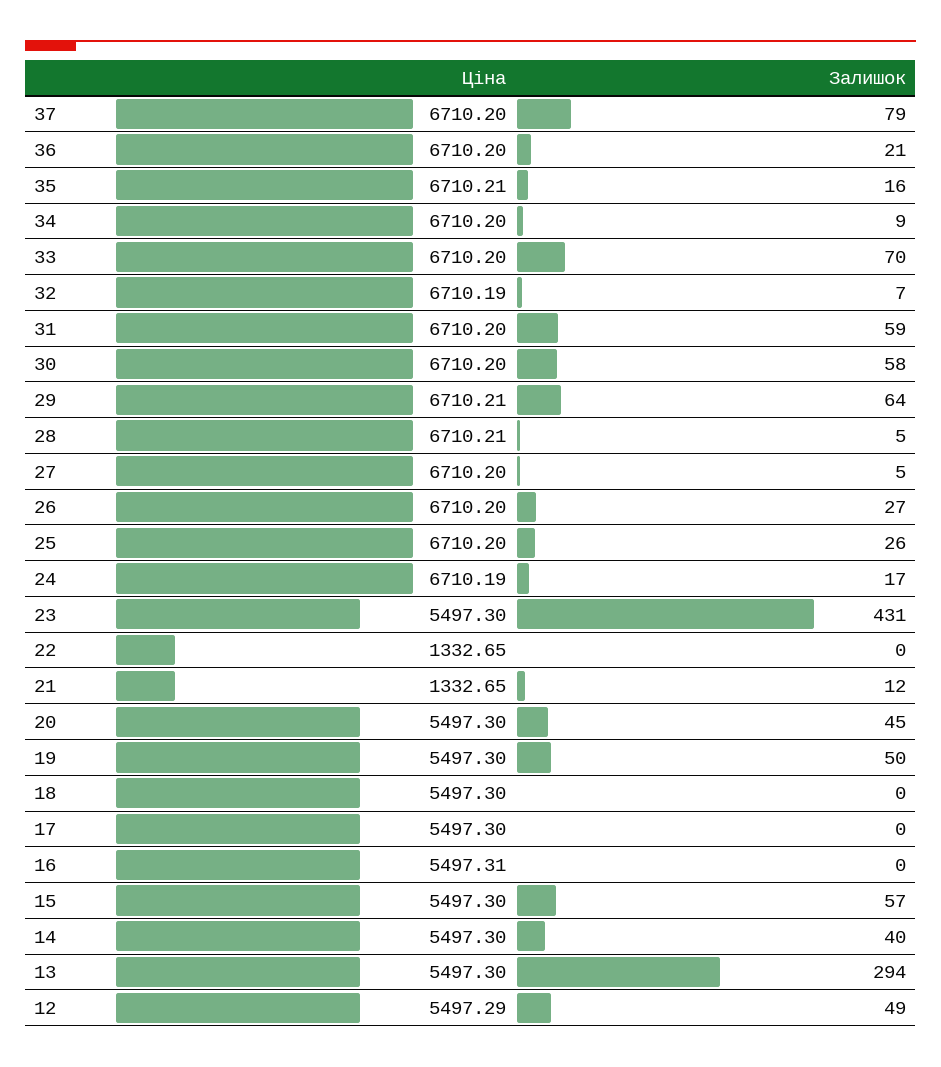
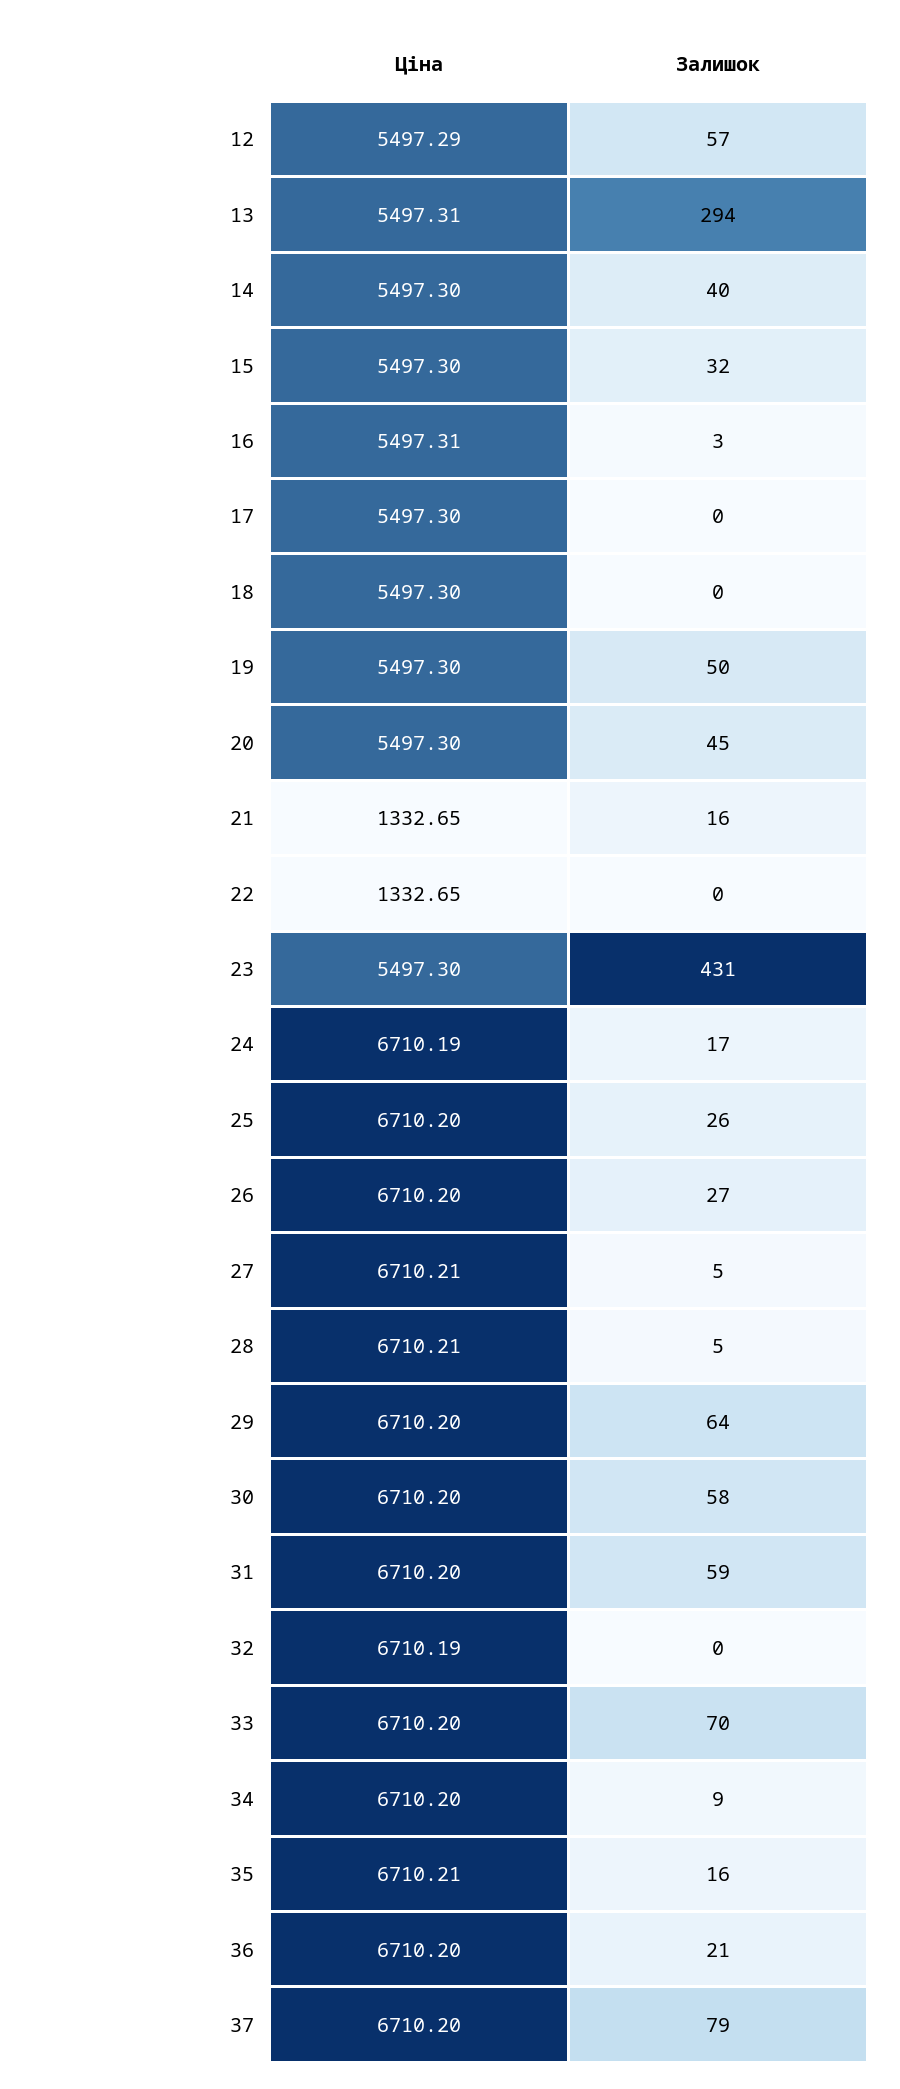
  {
    "Ціна": {
      "37": 6710.2,
      "36": 6710.2,
      "35": 6710.21,
      "34": 6710.2,
      "33": 6710.2,
      "32": 6710.19,
      "31": 6710.2,
      "30": 6710.2,
-     "29": 6710.21,
+     "29": 6710.2,
      "28": 6710.21,
-     "27": 6710.2,
+     "27": 6710.21,
      "26": 6710.2,
      "25": 6710.2,
      "24": 6710.19,
      "23": 5497.3,
      "22": 1332.65,
      "21": 1332.65,
      "20": 5497.3,
      "19": 5497.3,
      "18": 5497.3,
      "17": 5497.3,
      "16": 5497.31,
      "15": 5497.3,
      "14": 5497.3,
-     "13": 5497.3,
+     "13": 5497.31,
      "12": 5497.29
    },
    "Залишок": {
      "37": 79,
      "36": 21,
      "35": 16,
      "34": 9,
      "33": 70,
-     "32": 7,
+     "32": 0,
      "31": 59,
      "30": 58,
      "29": 64,
      "28": 5,
      "27": 5,
      "26": 27,
      "25": 26,
      "24": 17,
      "23": 431,
      "22": 0,
-     "21": 12,
+     "21": 16,
      "20": 45,
      "19": 50,
      "18": 0,
      "17": 0,
-     "16": 0,
+     "16": 3,
-     "15": 57,
+     "15": 32,
      "14": 40,
      "13": 294,
-     "12": 49
+     "12": 57
    }
  }

